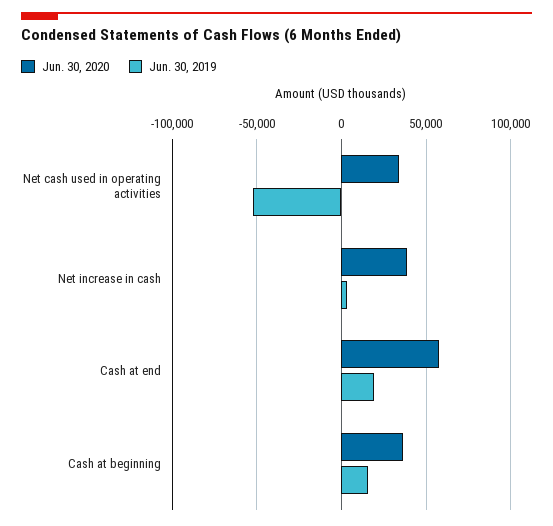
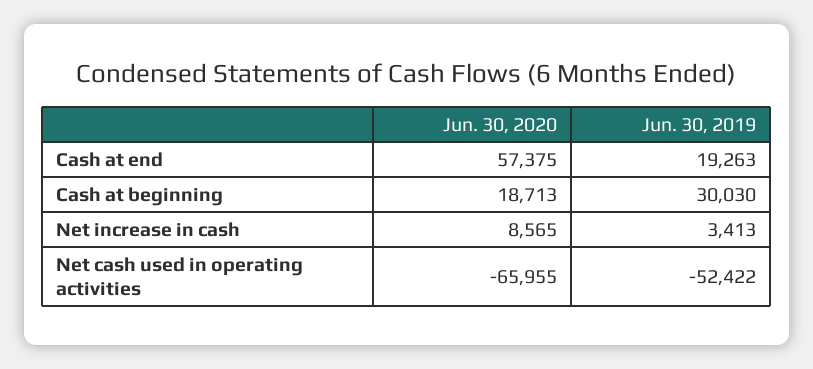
  {
    "Jun. 30, 2020": {
-     "Net cash used in operating activities": 35000,
+     "Net cash used in operating activities": -65955,
-     "Net increase in cash": 40000,
+     "Net increase in cash": 8565,
      "Cash at end": 57375,
-     "Cash at beginning": 35000
+     "Cash at beginning": 18713
    },
    "Jun. 30, 2019": {
      "Net cash used in operating activities": -52422,
      "Net increase in cash": 3413,
      "Cash at end": 19263,
-     "Cash at beginning": 15000
+     "Cash at beginning": 30030
    }
  }

